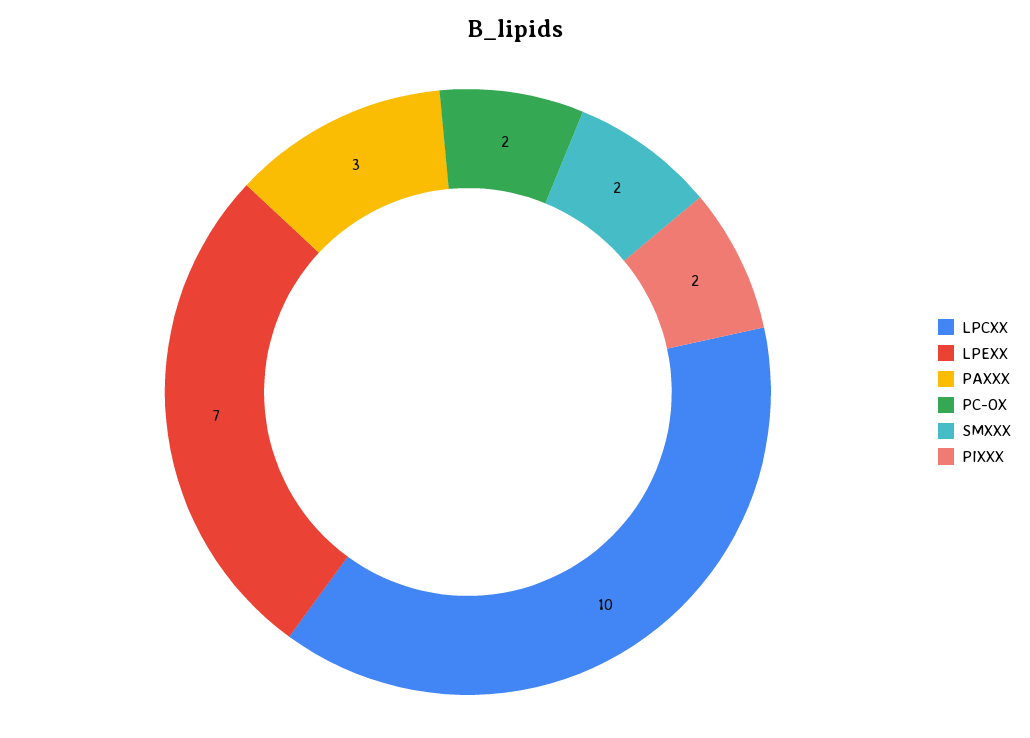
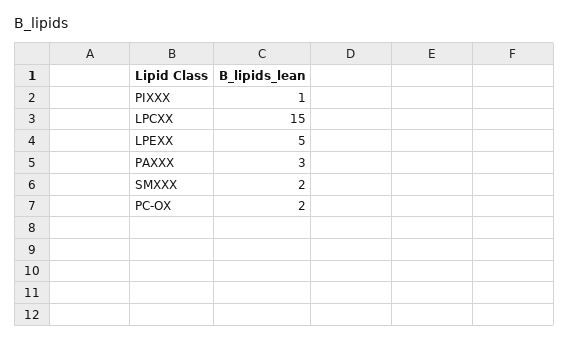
  {
-   "LPCXX": 10,
+   "LPCXX": 15,
-   "LPEXX": 7,
+   "LPEXX": 5,
    "PAXXX": 3,
    "PC-OX": 2,
    "SMXXX": 2,
-   "PIXXX": 2
+   "PIXXX": 1
  }

